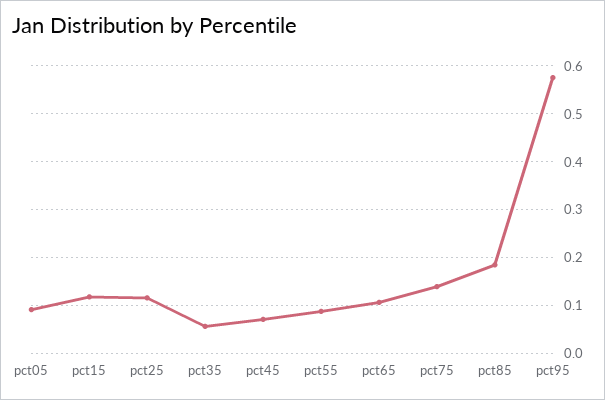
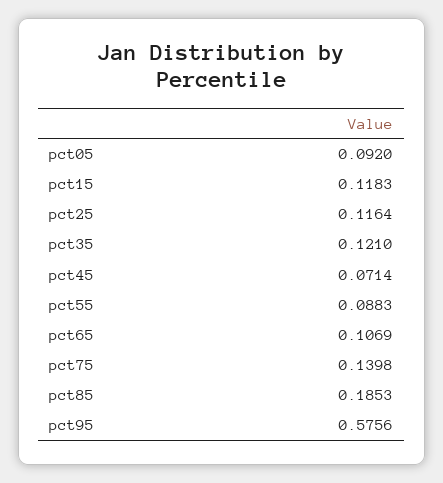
  {
    "pct05": 0.092,
    "pct15": 0.1183,
    "pct25": 0.1164,
-   "pct35": 0.06,
+   "pct35": 0.121,
    "pct45": 0.0714,
    "pct55": 0.0883,
    "pct65": 0.1069,
    "pct75": 0.1398,
    "pct85": 0.1853,
    "pct95": 0.5756
  }

